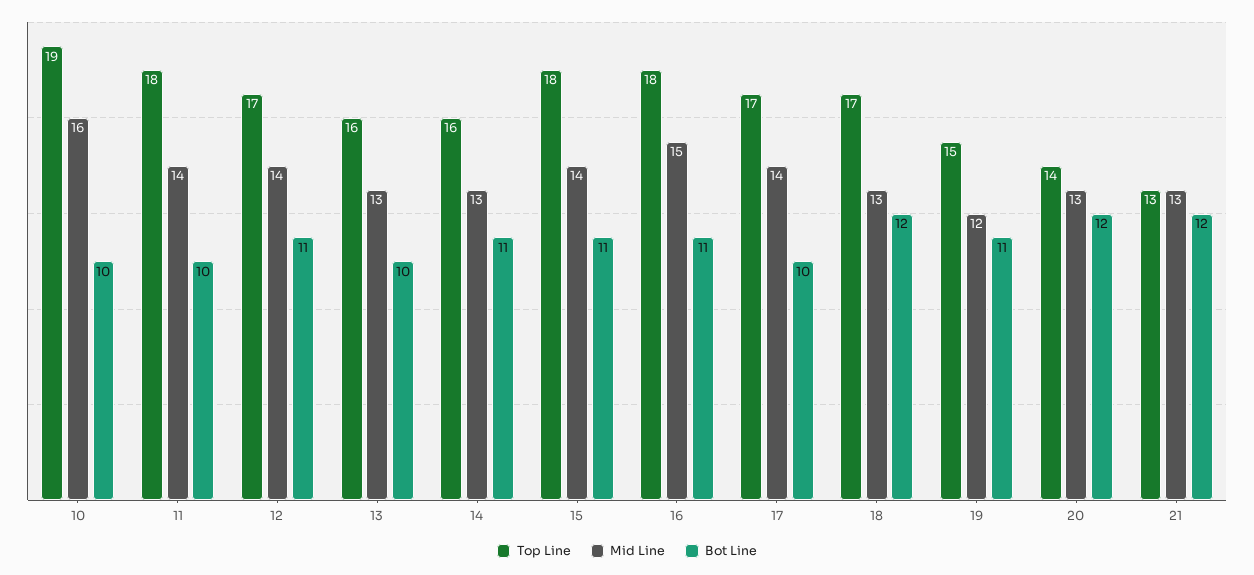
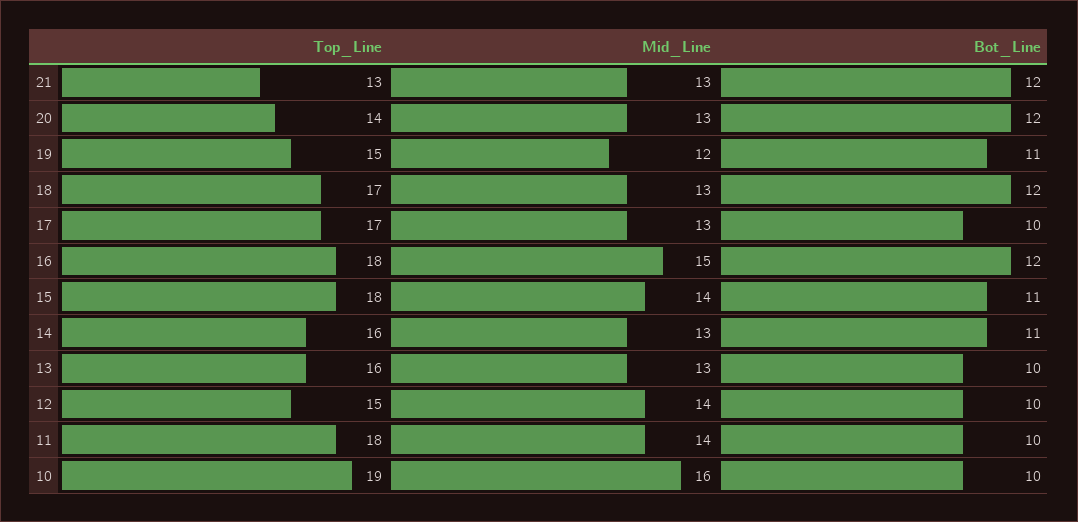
  {
    "Top Line": {
      "10": 19,
      "11": 18,
-     "12": 17,
+     "12": 15,
      "13": 16,
      "14": 16,
      "15": 18,
      "16": 18,
      "17": 17,
      "18": 17,
      "19": 15,
      "20": 14,
      "21": 13
    },
    "Mid Line": {
      "10": 16,
      "11": 14,
      "12": 14,
      "13": 13,
      "14": 13,
      "15": 14,
      "16": 15,
-     "17": 14,
+     "17": 13,
      "18": 13,
      "19": 12,
      "20": 13,
      "21": 13
    },
    "Bot Line": {
      "10": 10,
      "11": 10,
-     "12": 11,
+     "12": 10,
      "13": 10,
      "14": 11,
      "15": 11,
-     "16": 11,
+     "16": 12,
      "17": 10,
      "18": 12,
      "19": 11,
      "20": 12,
      "21": 12
    }
  }

